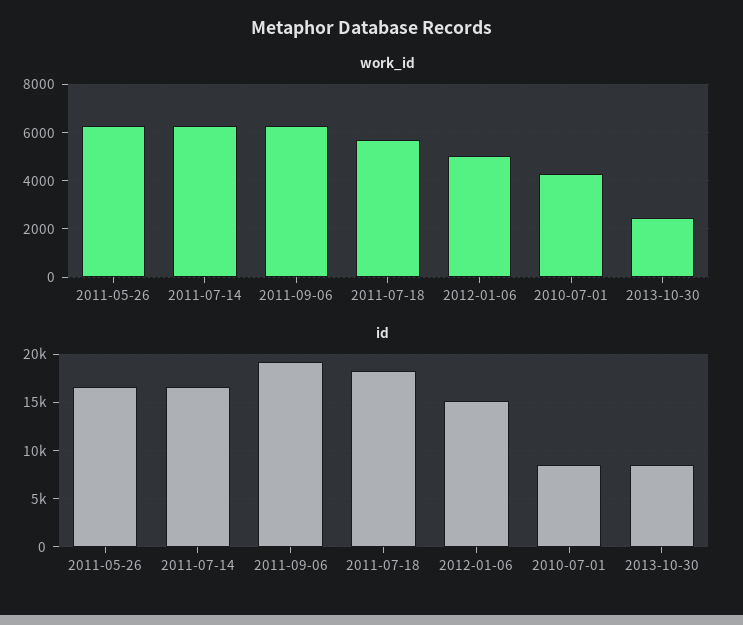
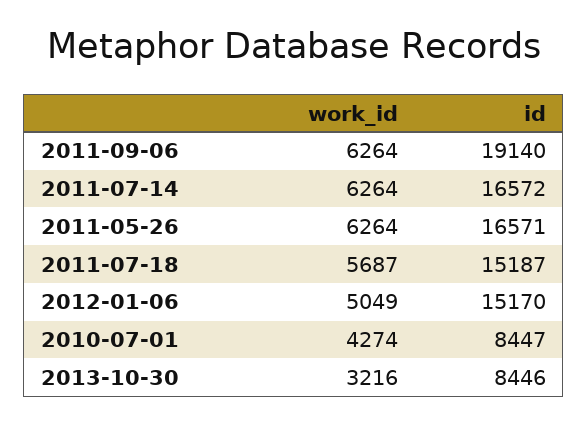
  {
    "work_id": {
      "2011-05-26": 6264,
      "2011-07-14": 6264,
      "2011-09-06": 6264,
      "2011-07-18": 5687,
      "2012-01-06": 5049,
      "2010-07-01": 4274,
-     "2013-10-30": 2500
+     "2013-10-30": 3216
    },
    "id": {
      "2011-05-26": 16571,
      "2011-07-14": 16572,
      "2011-09-06": 19140,
-     "2011-07-18": 18000,
+     "2011-07-18": 15187,
      "2012-01-06": 15170,
      "2010-07-01": 8447,
      "2013-10-30": 8446
    }
  }

